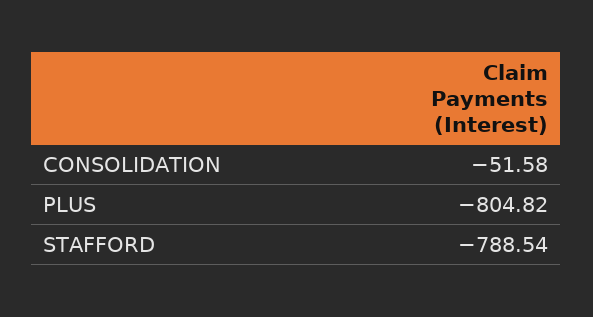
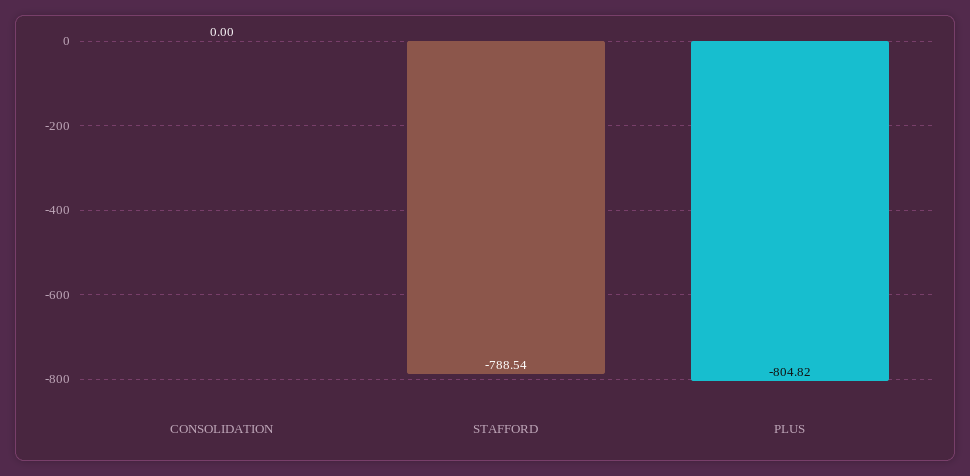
  {
-   "CONSOLIDATION": -51.58,
+   "CONSOLIDATION": 0,
    "PLUS": -804.82,
    "STAFFORD": -788.54
  }

